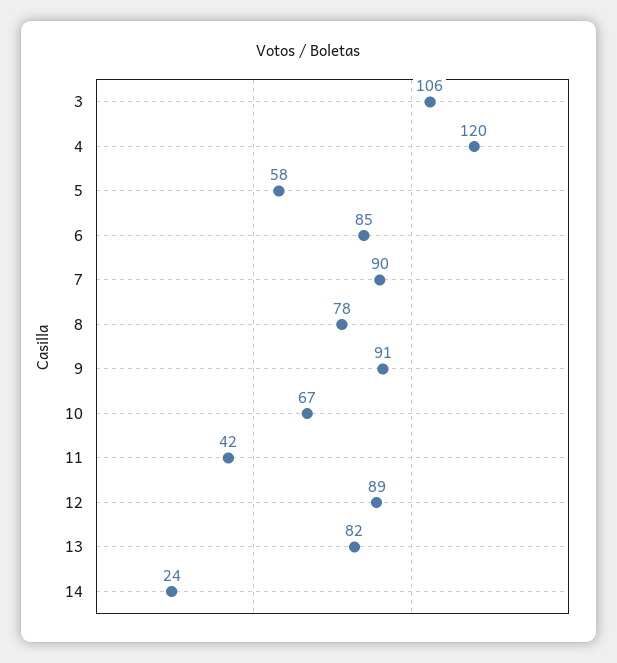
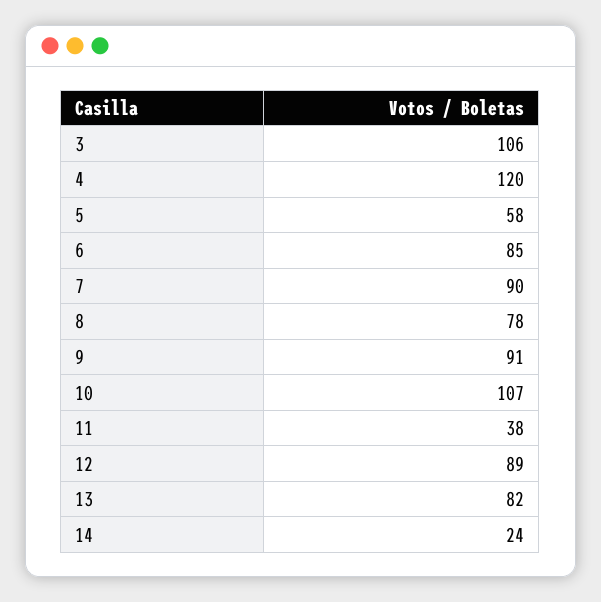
  {
    "3": 106,
    "4": 120,
    "5": 58,
    "6": 85,
    "7": 90,
    "8": 78,
    "9": 91,
-   "10": 67,
+   "10": 107,
-   "11": 42,
+   "11": 38,
    "12": 89,
    "13": 82,
    "14": 24
  }

